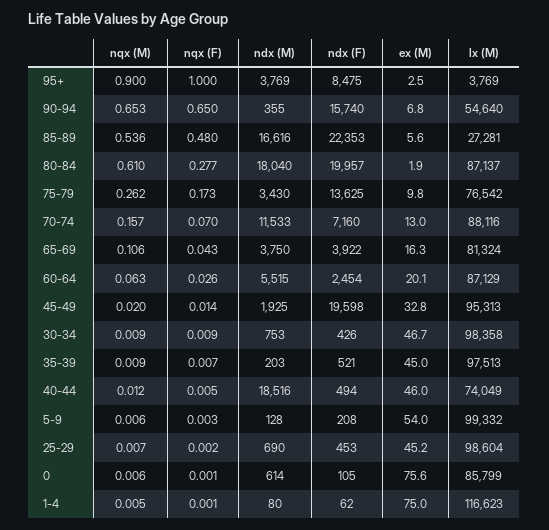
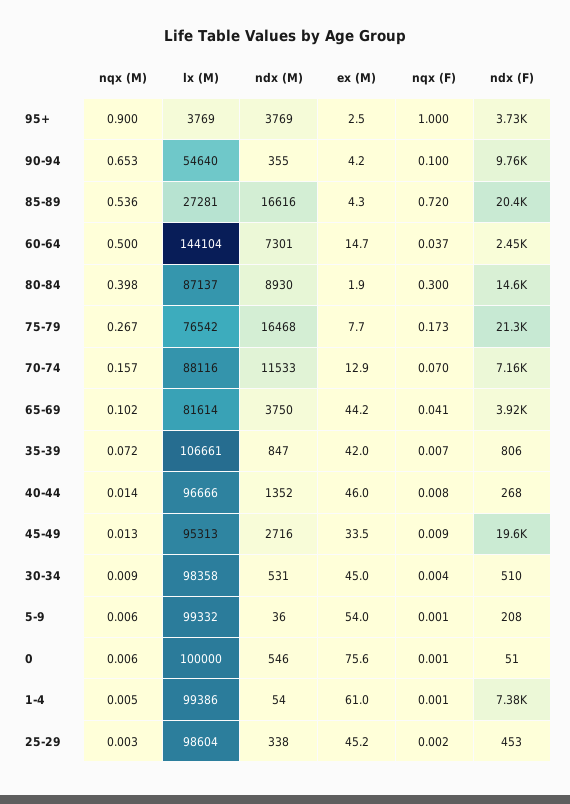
  {
    "nqx (M)": {
      "95+": 0.9,
      "90-94": 0.653,
      "85-89": 0.536,
-     "80-84": 0.61,
+     "80-84": 0.398,
-     "75-79": 0.262,
+     "75-79": 0.267,
      "70-74": 0.157,
-     "65-69": 0.106,
+     "65-69": 0.102,
-     "60-64": 0.063,
+     "60-64": 0.5,
-     "45-49": 0.02,
+     "45-49": 0.013,
      "30-34": 0.009,
-     "35-39": 0.009,
+     "35-39": 0.072,
-     "40-44": 0.012,
+     "40-44": 0.014,
      "5-9": 0.006,
-     "25-29": 0.007,
+     "25-29": 0.003,
      "0": 0.006,
      "1-4": 0.005
    },
    "nqx (F)": {
      "95+": 1,
-     "90-94": 0.65,
+     "90-94": 0.1,
-     "85-89": 0.48,
+     "85-89": 0.72,
-     "80-84": 0.277,
+     "80-84": 0.3,
      "75-79": 0.173,
      "70-74": 0.07,
-     "65-69": 0.043,
+     "65-69": 0.041,
-     "60-64": 0.026,
+     "60-64": 0.037,
-     "45-49": 0.014,
+     "45-49": 0.009,
-     "30-34": 0.009,
+     "30-34": 0.004,
      "35-39": 0.007,
-     "40-44": 0.005,
+     "40-44": 0.008,
-     "5-9": 0.003,
+     "5-9": 0.001,
      "25-29": 0.002,
      "0": 0.001,
      "1-4": 0.001
    },
    "ndx (M)": {
      "95+": 3769,
      "90-94": 355,
      "85-89": 16616,
-     "80-84": 18040,
+     "80-84": 8930,
-     "75-79": 3430,
+     "75-79": 16468,
      "70-74": 11533,
      "65-69": 3750,
-     "60-64": 5515,
+     "60-64": 7301,
-     "45-49": 1925,
+     "45-49": 2716,
-     "30-34": 753,
+     "30-34": 531,
-     "35-39": 203,
+     "35-39": 847,
-     "40-44": 18516,
+     "40-44": 1352,
-     "5-9": 128,
+     "5-9": 36,
-     "25-29": 690,
+     "25-29": 338,
-     "0": 614,
+     "0": 546,
-     "1-4": 80
+     "1-4": 54
    },
    "ndx (F)": {
-     "95+": 8475,
+     "95+": 3730,
-     "90-94": 15740,
+     "90-94": 9760,
-     "85-89": 22353,
+     "85-89": 20400,
-     "80-84": 19957,
+     "80-84": 14600,
-     "75-79": 13625,
+     "75-79": 21300,
      "70-74": 7160,
      "65-69": 3922,
      "60-64": 2454,
      "45-49": 19598,
-     "30-34": 426,
+     "30-34": 510,
-     "35-39": 521,
+     "35-39": 806,
-     "40-44": 494,
+     "40-44": 268,
      "5-9": 208,
      "25-29": 453,
-     "0": 105,
+     "0": 51,
-     "1-4": 62
+     "1-4": 7380
    },
    "ex (M)": {
      "95+": 2.5,
-     "90-94": 6.8,
+     "90-94": 4.2,
-     "85-89": 5.6,
+     "85-89": 4.3,
      "80-84": 1.9,
-     "75-79": 9.8,
+     "75-79": 7.7,
-     "70-74": 13,
+     "70-74": 12.9,
-     "65-69": 16.3,
+     "65-69": 44.2,
-     "60-64": 20.1,
+     "60-64": 14.7,
-     "45-49": 32.8,
+     "45-49": 33.5,
-     "30-34": 46.7,
+     "30-34": 45,
-     "35-39": 45,
+     "35-39": 42,
      "40-44": 46,
      "5-9": 54,
      "25-29": 45.2,
      "0": 75.6,
-     "1-4": 75
+     "1-4": 61
    },
    "lx (M)": {
      "95+": 3769,
      "90-94": 54640,
      "85-89": 27281,
      "80-84": 87137,
      "75-79": 76542,
      "70-74": 88116,
-     "65-69": 81324,
+     "65-69": 81614,
-     "60-64": 87129,
+     "60-64": 144104,
      "45-49": 95313,
      "30-34": 98358,
-     "35-39": 97513,
+     "35-39": 106661,
-     "40-44": 74049,
+     "40-44": 96666,
      "5-9": 99332,
      "25-29": 98604,
-     "0": 85799,
+     "0": 100000,
-     "1-4": 116623
+     "1-4": 99386
    }
  }

